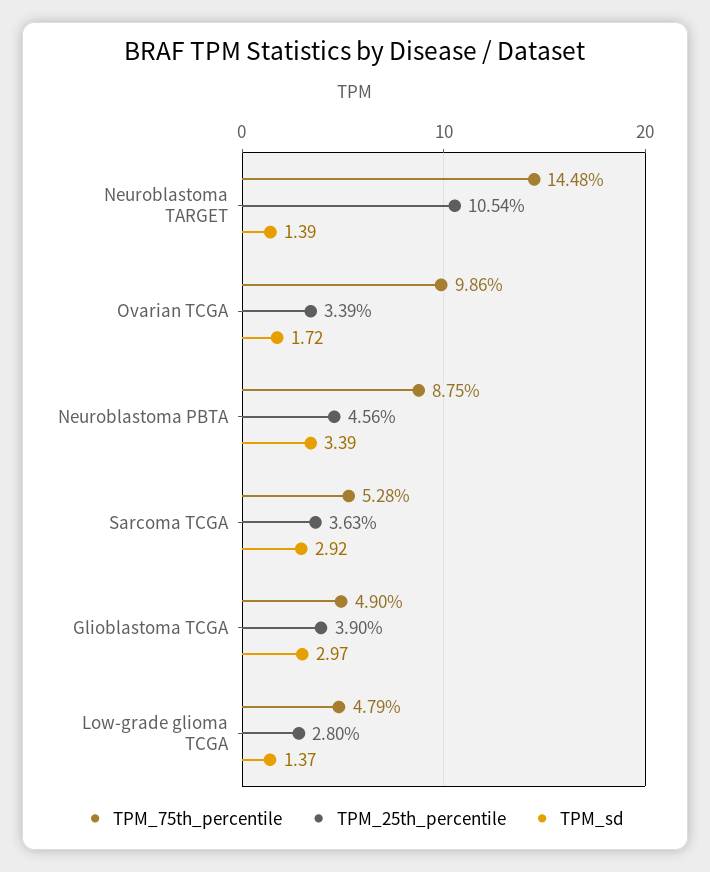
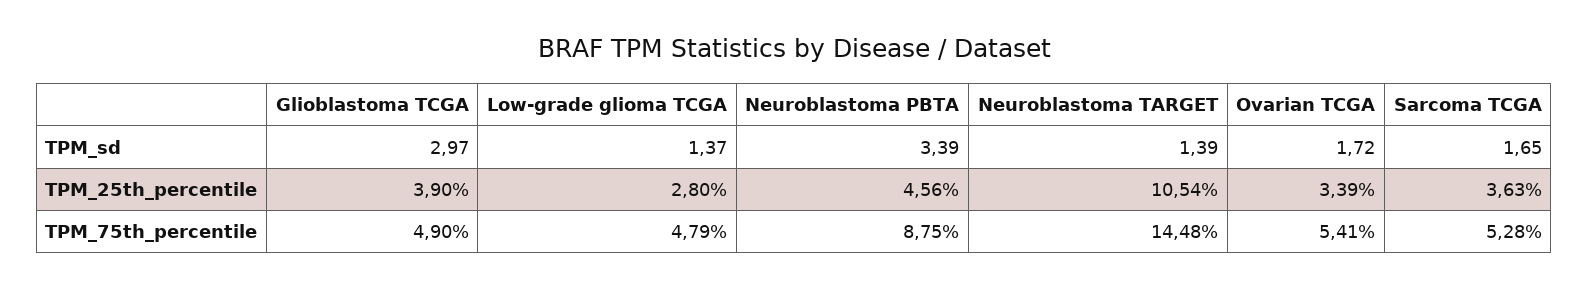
  {
    "TPM_75th_percentile": {
      "Neuroblastoma TARGET": 14.48,
-     "Ovarian TCGA": 9.86,
+     "Ovarian TCGA": 5.41,
      "Neuroblastoma PBTA": 8.75,
      "Sarcoma TCGA": 5.28,
      "Glioblastoma TCGA": 4.9,
      "Low-grade glioma TCGA": 4.79
    },
    "TPM_25th_percentile": {
      "Neuroblastoma TARGET": 10.54,
      "Ovarian TCGA": 3.39,
      "Neuroblastoma PBTA": 4.56,
      "Sarcoma TCGA": 3.63,
      "Glioblastoma TCGA": 3.9,
      "Low-grade glioma TCGA": 2.8
    },
    "TPM_sd": {
      "Neuroblastoma TARGET": 1.39,
      "Ovarian TCGA": 1.72,
      "Neuroblastoma PBTA": 3.39,
-     "Sarcoma TCGA": 2.92,
+     "Sarcoma TCGA": 1.65,
      "Glioblastoma TCGA": 2.97,
      "Low-grade glioma TCGA": 1.37
    }
  }

